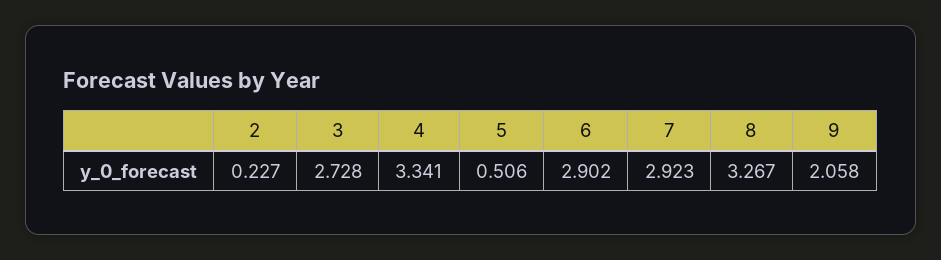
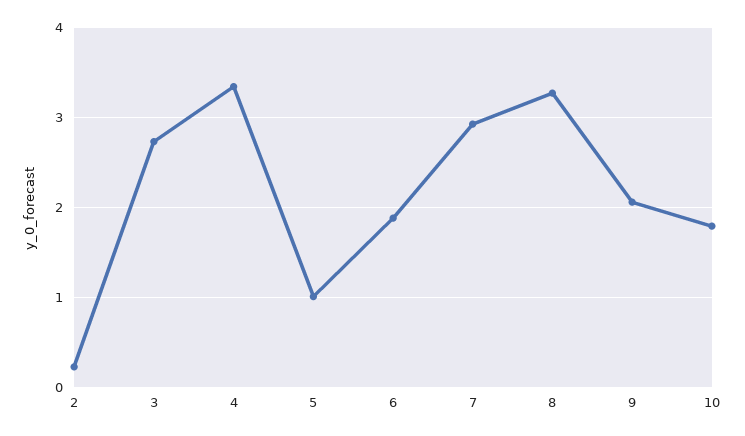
  {
    "2": 0.227,
    "3": 2.728,
    "4": 3.341,
-   "5": 0.506,
+   "5": 1,
-   "6": 2.902,
+   "6": 1.9,
    "7": 2.923,
    "8": 3.267,
-   "9": 2.058
+   "9": 2.058,
+   "10": 1.8
  }

